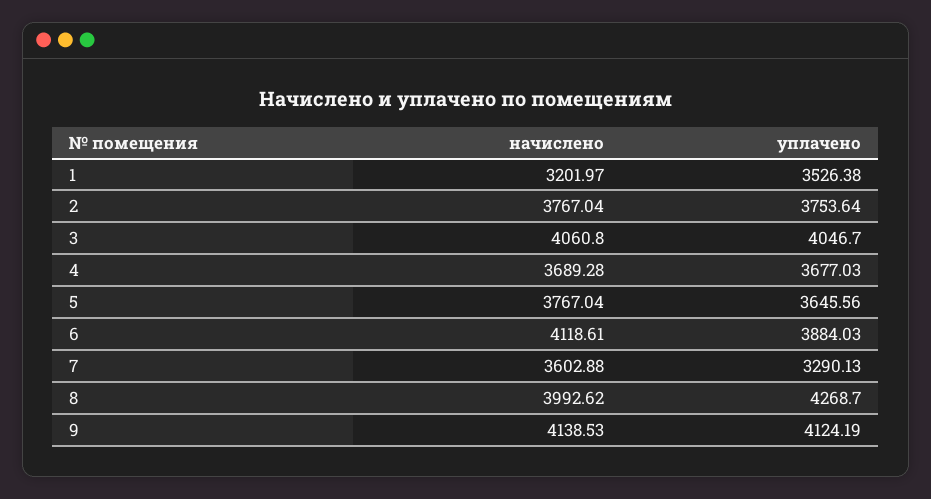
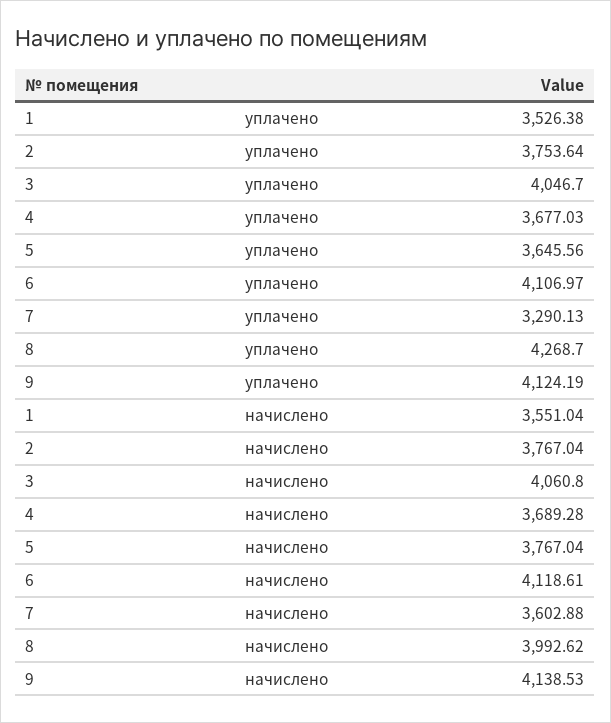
  {
    "начислено": {
-     "1": 3201.97,
+     "1": 3551.04,
      "2": 3767.04,
      "3": 4060.8,
      "4": 3689.28,
      "5": 3767.04,
      "6": 4118.61,
      "7": 3602.88,
      "8": 3992.62,
      "9": 4138.53
    },
    "уплачено": {
      "1": 3526.38,
      "2": 3753.64,
      "3": 4046.7,
      "4": 3677.03,
      "5": 3645.56,
-     "6": 3884.03,
+     "6": 4106.97,
      "7": 3290.13,
      "8": 4268.7,
      "9": 4124.19
    }
  }

